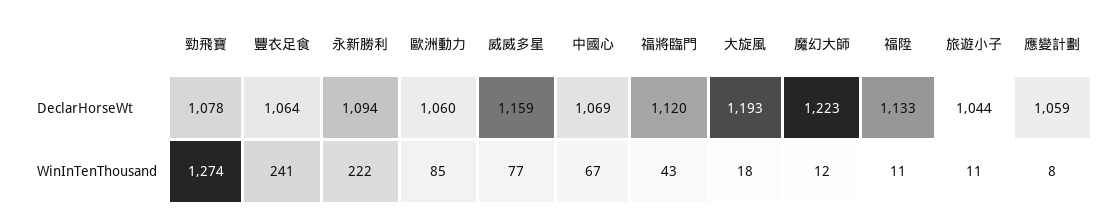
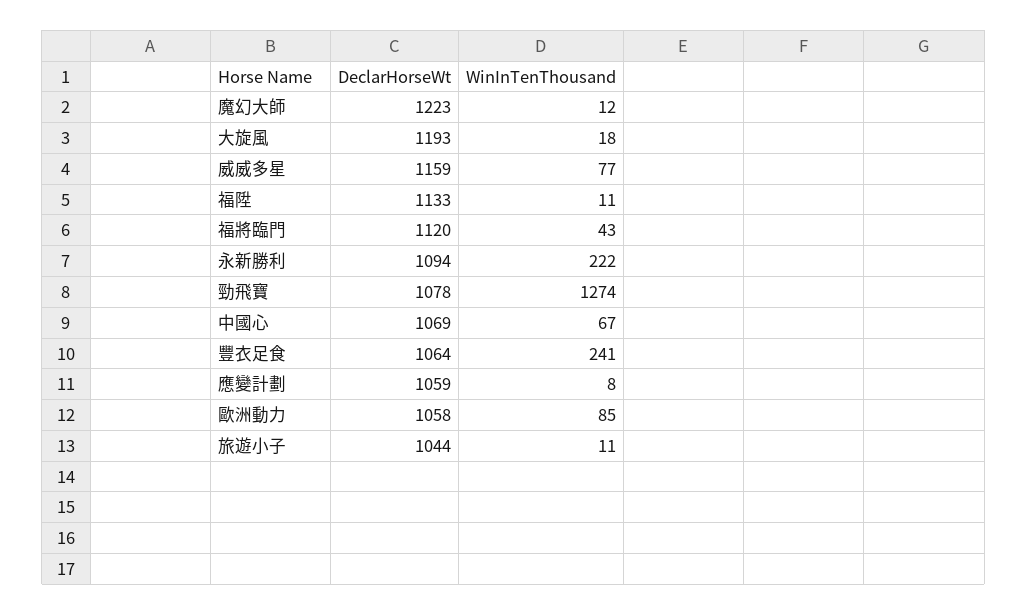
  {
    "勁飛寶": {
      "DeclarHorseWt": 1078,
      "WinInTenThousand": 1274
    },
    "豐衣足食": {
      "DeclarHorseWt": 1064,
      "WinInTenThousand": 241
    },
    "永新勝利": {
      "DeclarHorseWt": 1094,
      "WinInTenThousand": 222
    },
    "歐洲動力": {
-     "DeclarHorseWt": 1060,
+     "DeclarHorseWt": 1058,
      "WinInTenThousand": 85
    },
    "威威多星": {
      "DeclarHorseWt": 1159,
      "WinInTenThousand": 77
    },
    "中國心": {
      "DeclarHorseWt": 1069,
      "WinInTenThousand": 67
    },
    "福將臨門": {
      "DeclarHorseWt": 1120,
      "WinInTenThousand": 43
    },
    "大旋風": {
      "DeclarHorseWt": 1193,
      "WinInTenThousand": 18
    },
    "魔幻大師": {
      "DeclarHorseWt": 1223,
      "WinInTenThousand": 12
    },
    "福陞": {
      "DeclarHorseWt": 1133,
      "WinInTenThousand": 11
    },
    "旅遊小子": {
      "DeclarHorseWt": 1044,
      "WinInTenThousand": 11
    },
    "應變計劃": {
      "DeclarHorseWt": 1059,
      "WinInTenThousand": 8
    }
  }

